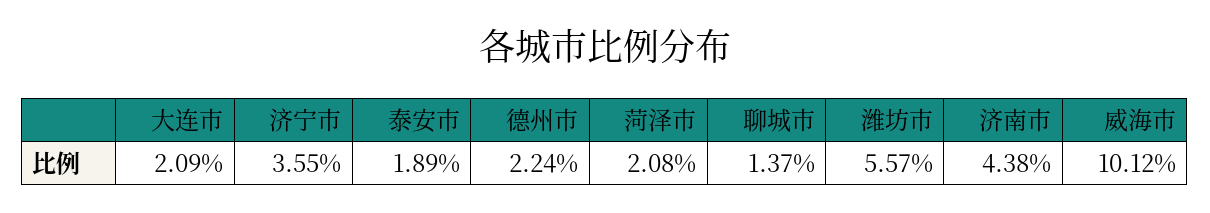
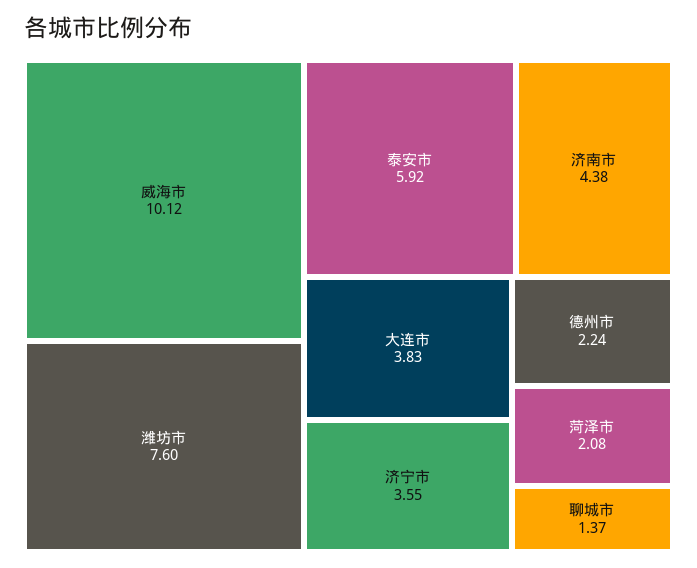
  {
-   "大连市": 2.09,
+   "大连市": 3.83,
    "济宁市": 3.55,
-   "泰安市": 1.89,
+   "泰安市": 5.92,
    "德州市": 2.24,
    "菏泽市": 2.08,
    "聊城市": 1.37,
-   "潍坊市": 5.57,
+   "潍坊市": 7.6,
    "济南市": 4.38,
    "威海市": 10.12
  }

